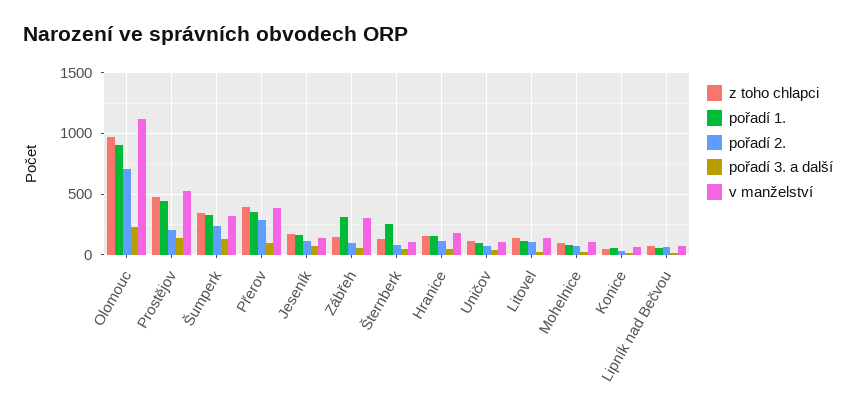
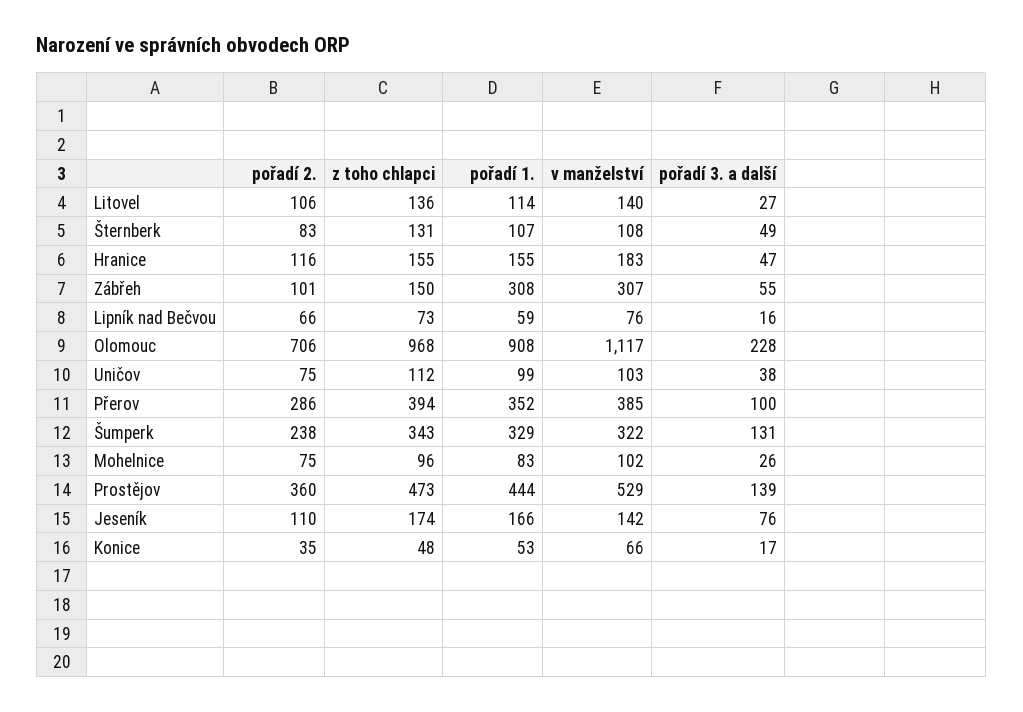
  {
    "z toho chlapci": {
      "Olomouc": 968,
      "Prostějov": 473,
      "Šumperk": 343,
      "Přerov": 394,
      "Jeseník": 174,
      "Zábřeh": 150,
      "Šternberk": 131,
      "Hranice": 155,
      "Uničov": 112,
      "Litovel": 136,
      "Mohelnice": 96,
      "Konice": 48,
      "Lipník nad Bečvou": 73
    },
    "pořadí 1.": {
      "Olomouc": 908,
      "Prostějov": 444,
      "Šumperk": 329,
      "Přerov": 352,
      "Jeseník": 166,
      "Zábřeh": 308,
-     "Šternberk": 250,
+     "Šternberk": 107,
      "Hranice": 155,
      "Uničov": 99,
      "Litovel": 114,
      "Mohelnice": 83,
      "Konice": 53,
      "Lipník nad Bečvou": 59
    },
    "pořadí 2.": {
      "Olomouc": 706,
-     "Prostějov": 200,
+     "Prostějov": 360,
      "Šumperk": 238,
      "Přerov": 286,
      "Jeseník": 110,
      "Zábřeh": 101,
      "Šternberk": 83,
      "Hranice": 116,
      "Uničov": 75,
      "Litovel": 106,
      "Mohelnice": 75,
      "Konice": 35,
      "Lipník nad Bečvou": 66
    },
    "pořadí 3. a další": {
      "Olomouc": 228,
      "Prostějov": 139,
      "Šumperk": 131,
      "Přerov": 100,
      "Jeseník": 76,
      "Zábřeh": 55,
      "Šternberk": 49,
      "Hranice": 47,
      "Uničov": 38,
      "Litovel": 27,
      "Mohelnice": 26,
      "Konice": 17,
      "Lipník nad Bečvou": 16
    },
    "v manželství": {
      "Olomouc": 1117,
      "Prostějov": 529,
      "Šumperk": 322,
      "Přerov": 385,
      "Jeseník": 142,
      "Zábřeh": 307,
      "Šternberk": 108,
      "Hranice": 183,
      "Uničov": 103,
      "Litovel": 140,
      "Mohelnice": 102,
      "Konice": 66,
      "Lipník nad Bečvou": 76
    }
  }

